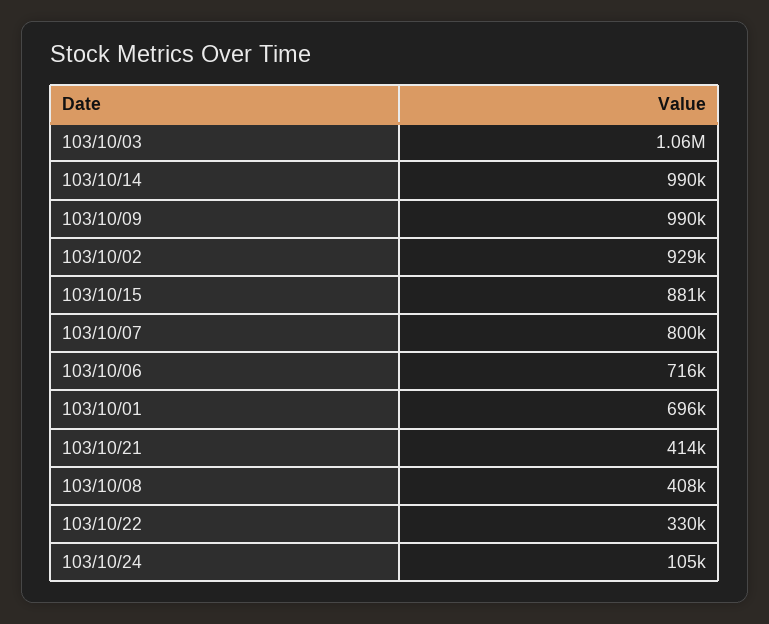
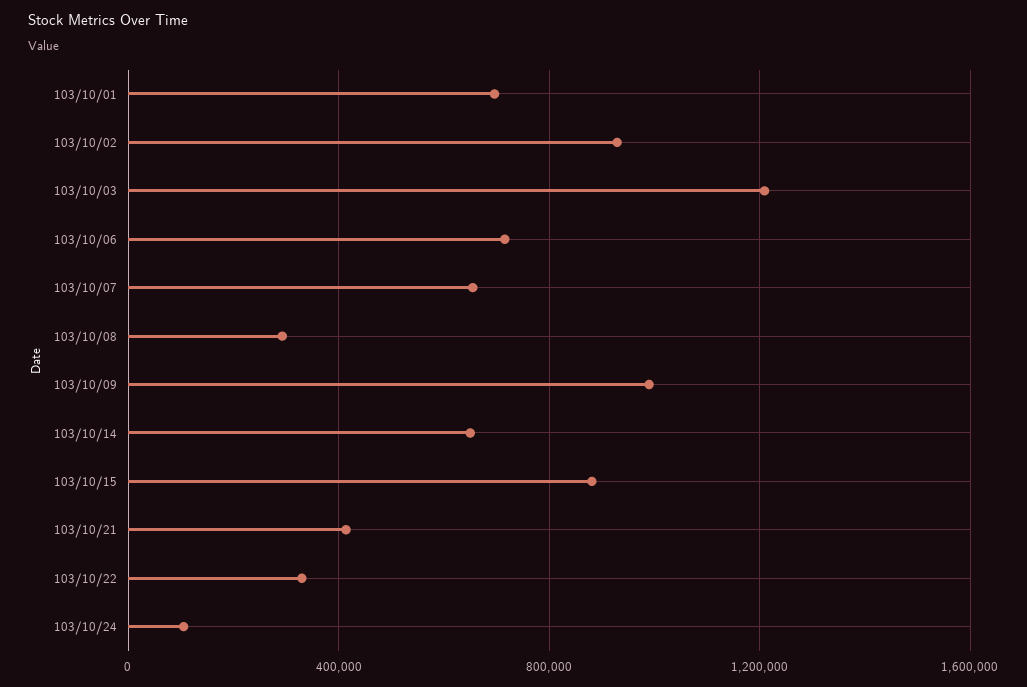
  {
-   "103/10/03": 1060000,
+   "103/10/03": 1200000,
-   "103/10/14": 990000,
+   "103/10/14": 650000,
    "103/10/09": 990000,
    "103/10/02": 929000,
    "103/10/15": 881000,
-   "103/10/07": 800000,
+   "103/10/07": 650000,
    "103/10/06": 716000,
    "103/10/01": 696000,
    "103/10/21": 414000,
-   "103/10/08": 408000,
+   "103/10/08": 300000,
    "103/10/22": 330000,
    "103/10/24": 105000
  }

